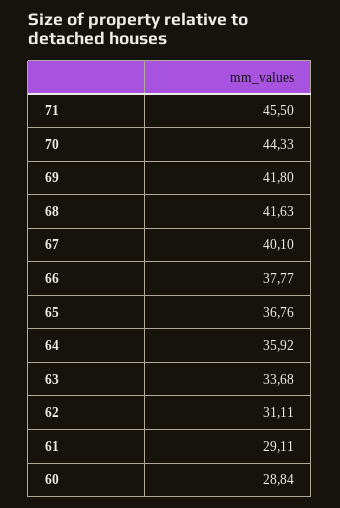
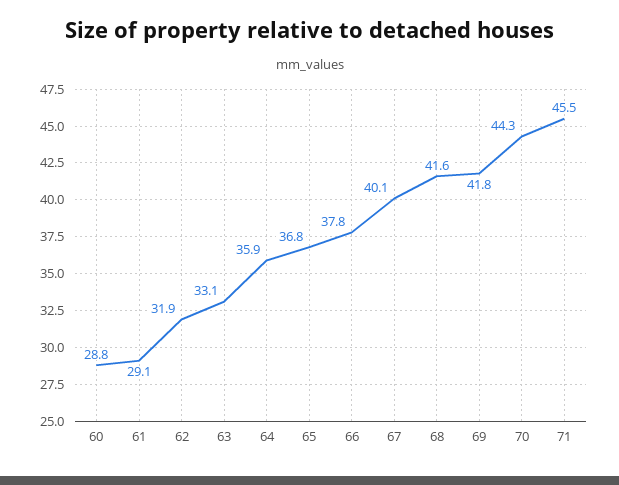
  {
    "71": 45.5,
    "70": 44.33,
    "69": 41.8,
    "68": 41.63,
    "67": 40.1,
    "66": 37.77,
    "65": 36.76,
    "64": 35.92,
-   "63": 33.68,
+   "63": 33.1,
-   "62": 31.11,
+   "62": 31.9,
    "61": 29.11,
    "60": 28.84
  }

